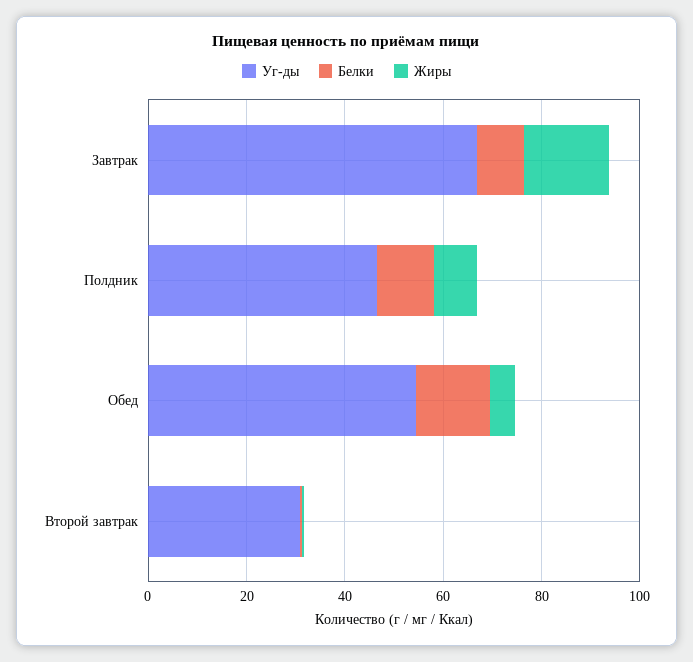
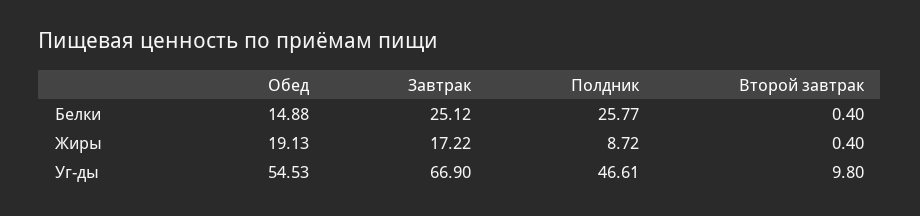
  {
    "Уг-ды": {
      "Завтрак": 66.9,
      "Полдник": 46.61,
      "Обед": 54.53,
-     "Второй завтрак": 30
+     "Второй завтрак": 9.8
    },
    "Белки": {
-     "Завтрак": 10,
+     "Завтрак": 25.12,
-     "Полдник": 10,
+     "Полдник": 25.77,
      "Обед": 14.88,
      "Второй завтрак": 0.4
    },
    "Жиры": {
      "Завтрак": 17.22,
      "Полдник": 8.72,
-     "Обед": 5,
+     "Обед": 19.13,
      "Второй завтрак": 0.4
    }
  }

